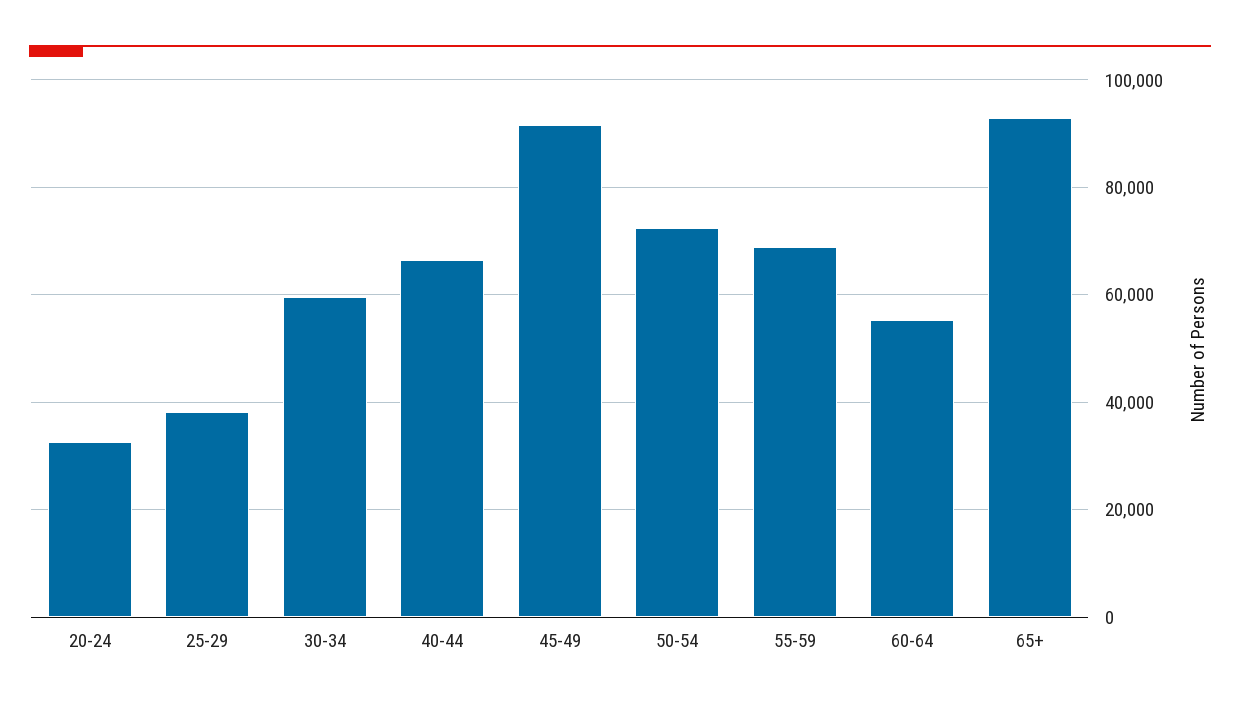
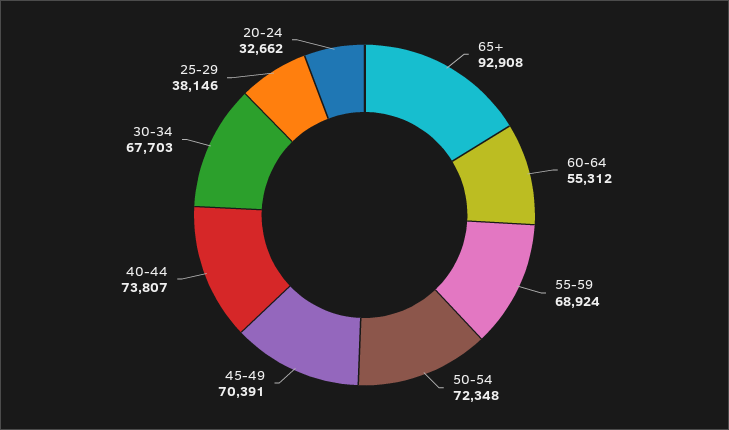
  {
    "20-24": 32662,
    "25-29": 38146,
-   "30-34": 60000,
+   "30-34": 67703,
-   "40-44": 66000,
+   "40-44": 73807,
-   "45-49": 92000,
+   "45-49": 70391,
    "50-54": 72348,
    "55-59": 68924,
    "60-64": 55312,
    "65+": 92908
  }

